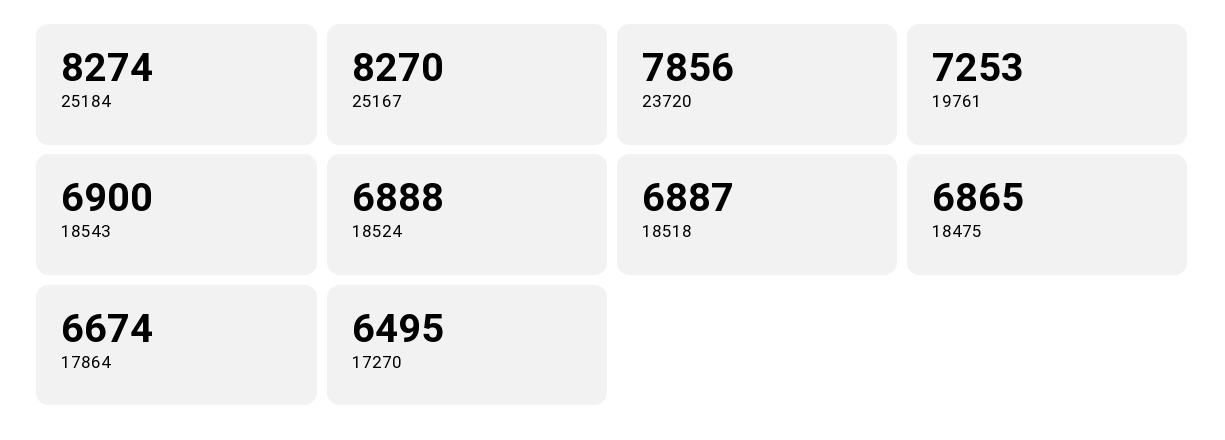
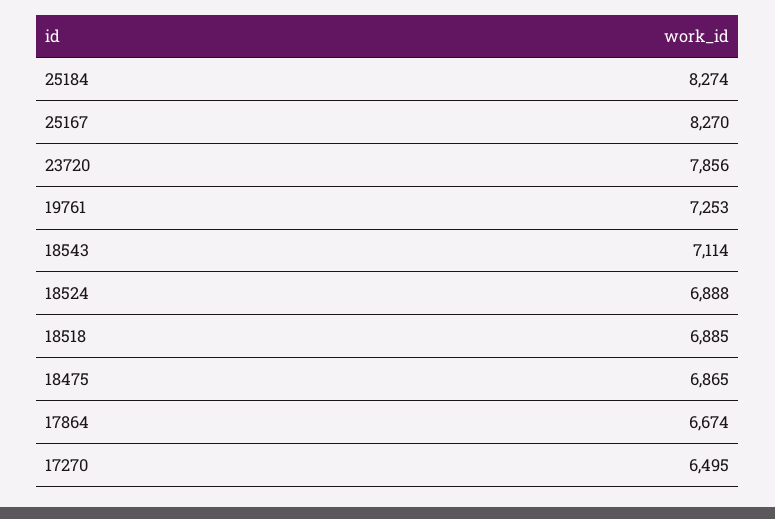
  {
    "25184": 8274,
    "25167": 8270,
    "23720": 7856,
    "19761": 7253,
-   "18543": 6900,
+   "18543": 7114,
    "18524": 6888,
-   "18518": 6887,
+   "18518": 6885,
    "18475": 6865,
    "17864": 6674,
    "17270": 6495
  }

